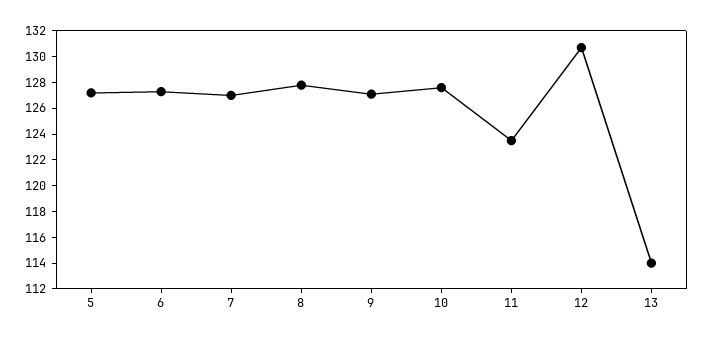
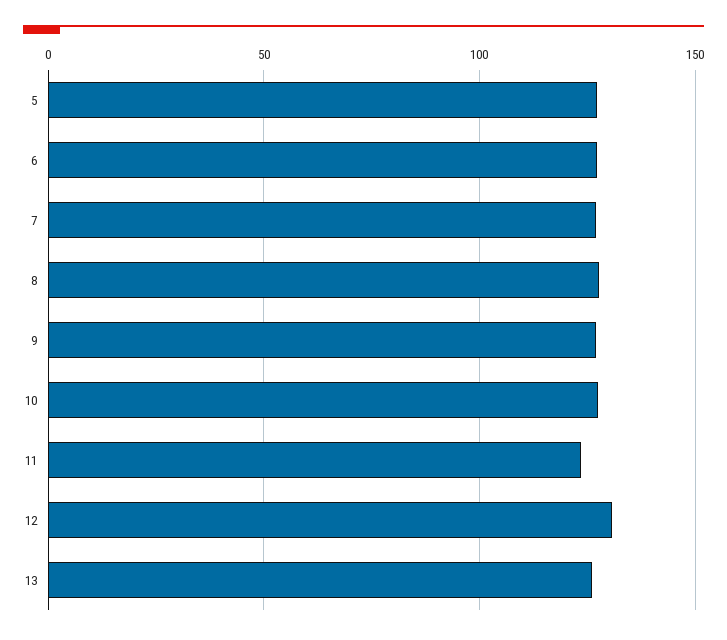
  {
    "5": 127,
    "6": 127,
    "7": 127,
    "8": 128,
    "9": 127,
    "10": 128,
    "11": 124,
    "12": 131,
-   "13": 114
+   "13": 125
  }

